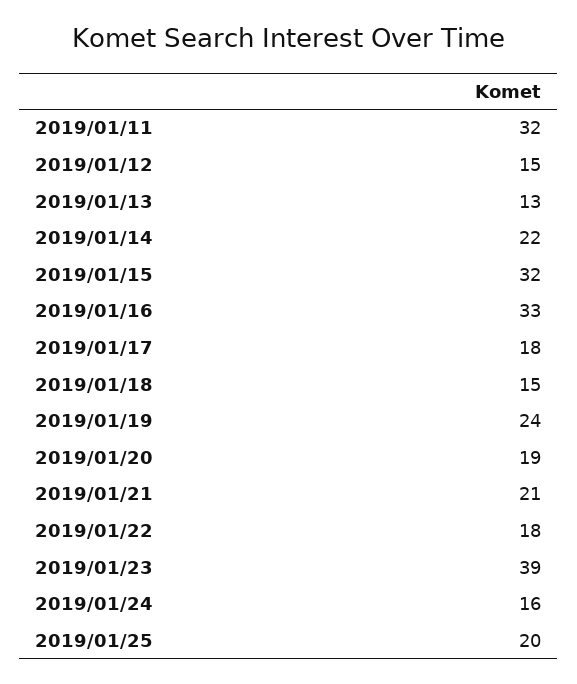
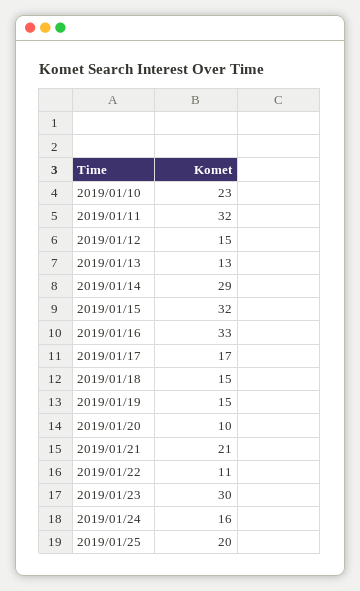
  {
    "2019/01/11": 32,
    "2019/01/12": 15,
    "2019/01/13": 13,
-   "2019/01/14": 22,
+   "2019/01/14": 29,
    "2019/01/15": 32,
    "2019/01/16": 33,
-   "2019/01/17": 18,
+   "2019/01/17": 17,
    "2019/01/18": 15,
-   "2019/01/19": 24,
+   "2019/01/19": 15,
-   "2019/01/20": 19,
+   "2019/01/20": 10,
    "2019/01/21": 21,
-   "2019/01/22": 18,
+   "2019/01/22": 11,
-   "2019/01/23": 39,
+   "2019/01/23": 30,
    "2019/01/24": 16,
-   "2019/01/25": 20
+   "2019/01/25": 20,
+   "2019/01/10": 23
  }

